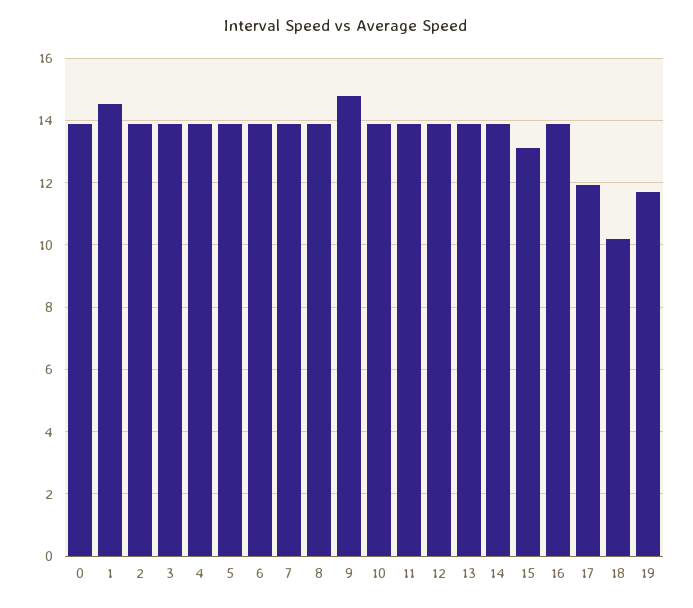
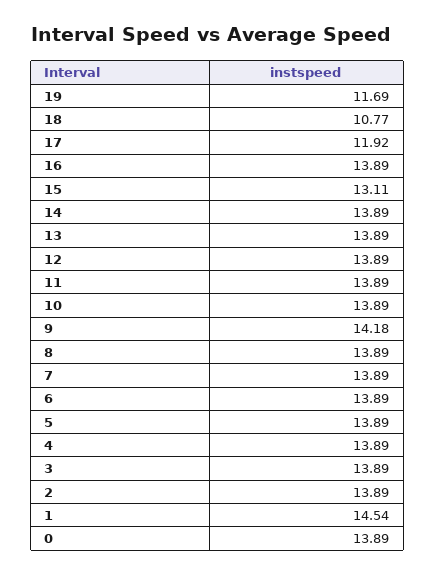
  {
    "0": 13.89,
    "1": 14.54,
    "2": 13.89,
    "3": 13.89,
    "4": 13.89,
    "5": 13.89,
    "6": 13.89,
    "7": 13.89,
    "8": 13.89,
-   "9": 14.8,
+   "9": 14.18,
    "10": 13.89,
    "11": 13.89,
    "12": 13.89,
    "13": 13.89,
    "14": 13.89,
    "15": 13.11,
    "16": 13.89,
    "17": 11.92,
-   "18": 10.2,
+   "18": 10.77,
    "19": 11.69
  }

